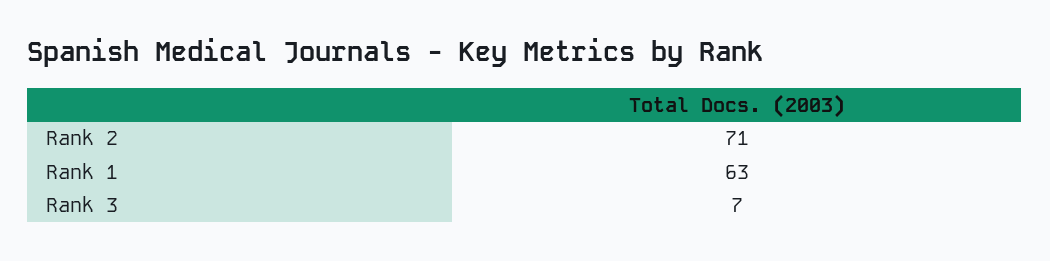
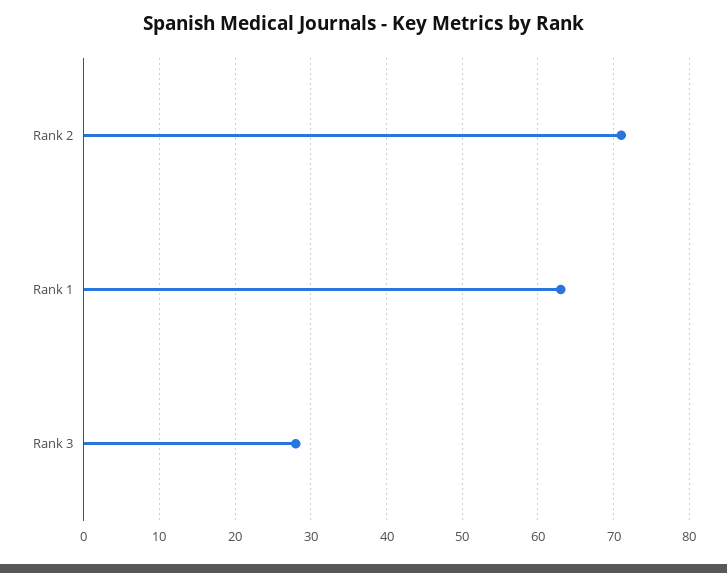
  {
    "Rank 2": 71,
    "Rank 1": 63,
-   "Rank 3": 7
+   "Rank 3": 28
  }

